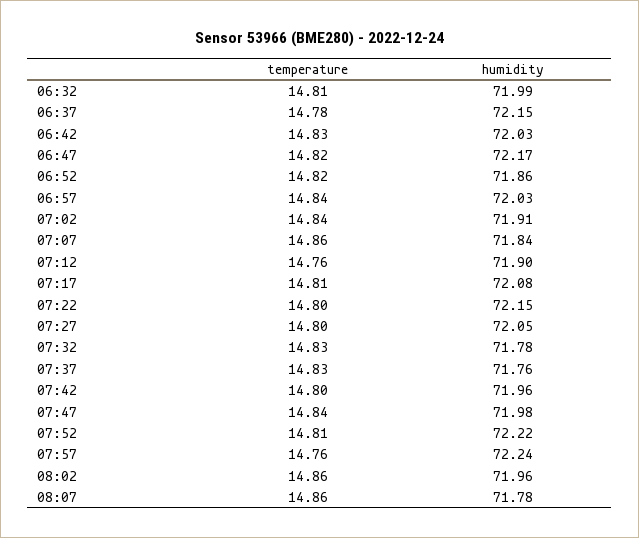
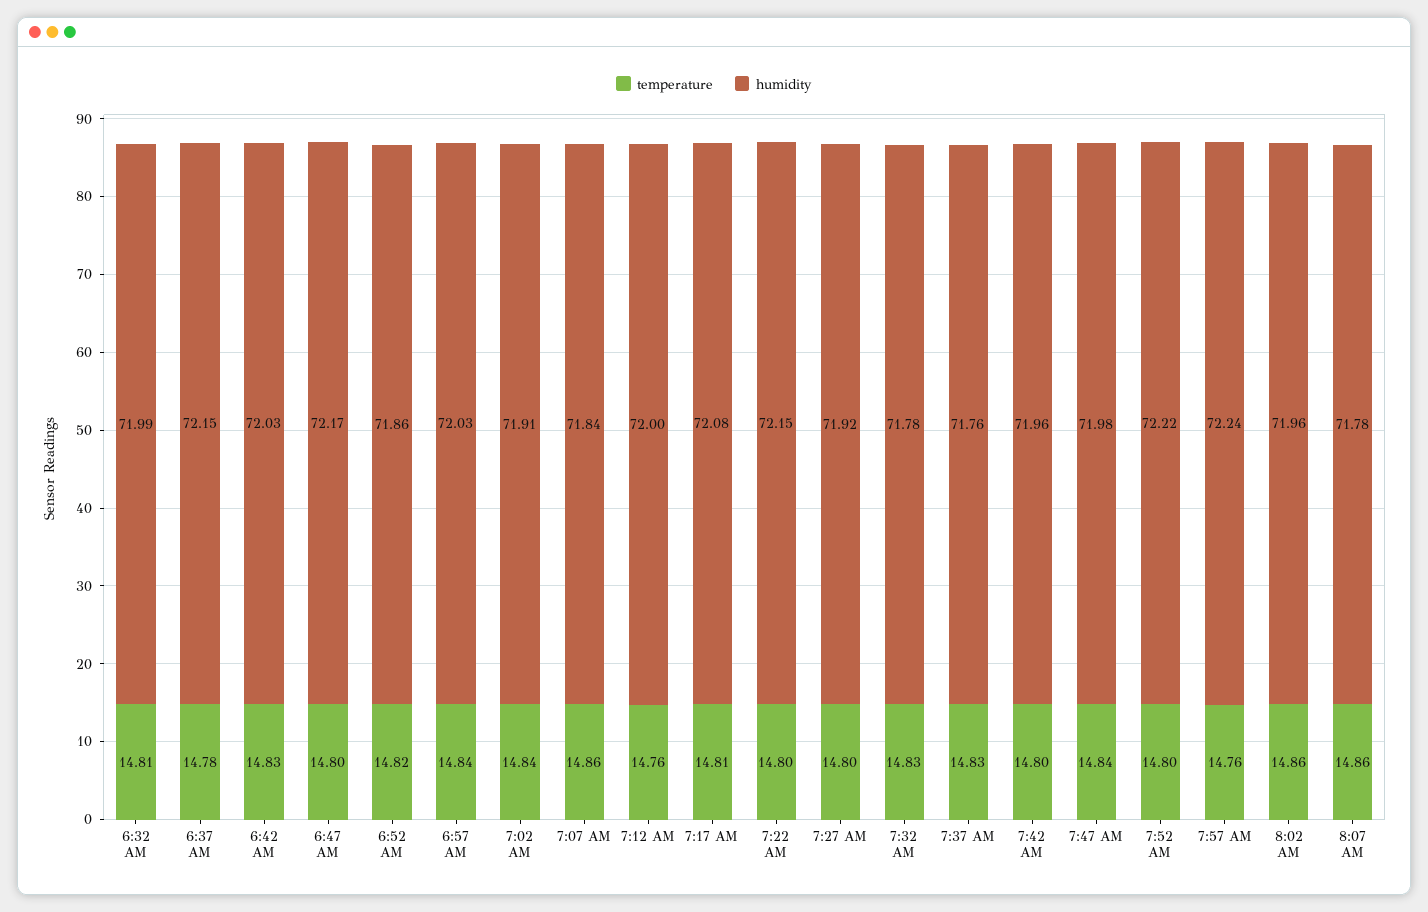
  {
    "temperature": {
      "06:32": 14.81,
      "06:37": 14.78,
      "06:42": 14.83,
-     "06:47": 14.82,
+     "06:47": 14.8,
      "06:52": 14.82,
      "06:57": 14.84,
      "07:02": 14.84,
      "07:07": 14.86,
      "07:12": 14.76,
      "07:17": 14.81,
      "07:22": 14.8,
      "07:27": 14.8,
      "07:32": 14.83,
      "07:37": 14.83,
      "07:42": 14.8,
      "07:47": 14.84,
-     "07:52": 14.81,
+     "07:52": 14.8,
      "07:57": 14.76,
      "08:02": 14.86,
      "08:07": 14.86
    },
    "humidity": {
      "06:32": 71.99,
      "06:37": 72.15,
      "06:42": 72.03,
      "06:47": 72.17,
      "06:52": 71.86,
      "06:57": 72.03,
      "07:02": 71.91,
      "07:07": 71.84,
-     "07:12": 71.9,
+     "07:12": 72,
      "07:17": 72.08,
      "07:22": 72.15,
-     "07:27": 72.05,
+     "07:27": 71.92,
      "07:32": 71.78,
      "07:37": 71.76,
      "07:42": 71.96,
      "07:47": 71.98,
      "07:52": 72.22,
      "07:57": 72.24,
      "08:02": 71.96,
      "08:07": 71.78
    }
  }

